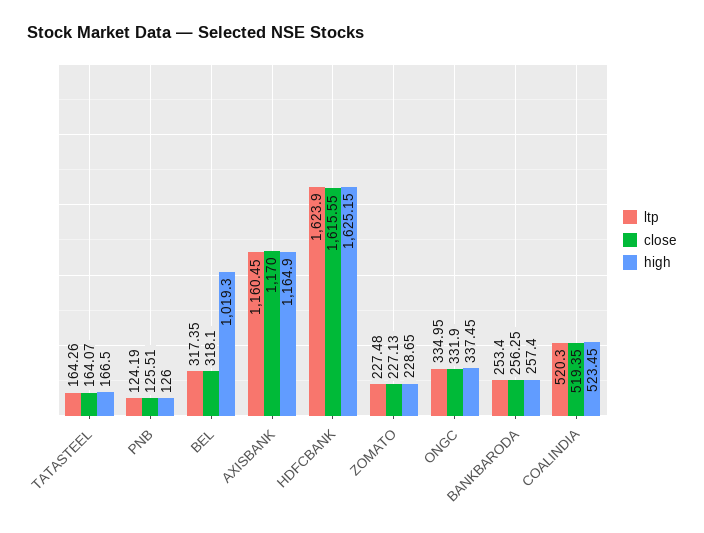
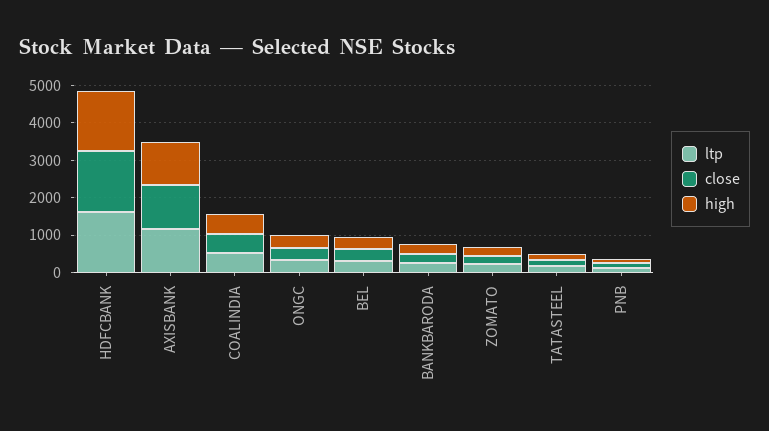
  {
    "ltp": {
      "TATASTEEL": 164.26,
      "PNB": 124.19,
      "BEL": 317.35,
      "AXISBANK": 1160.45,
      "HDFCBANK": 1623.9,
      "ZOMATO": 227.48,
      "ONGC": 334.95,
      "BANKBARODA": 253.4,
      "COALINDIA": 520.3
    },
    "close": {
      "TATASTEEL": 164.07,
      "PNB": 125.51,
      "BEL": 318.1,
      "AXISBANK": 1170,
      "HDFCBANK": 1615.55,
      "ZOMATO": 227.13,
      "ONGC": 331.9,
      "BANKBARODA": 256.25,
      "COALINDIA": 519.35
    },
    "high": {
      "TATASTEEL": 166.5,
      "PNB": 126,
-     "BEL": 1019.3,
+     "BEL": 250,
      "AXISBANK": 1164.9,
      "HDFCBANK": 1625.15,
      "ZOMATO": 228.65,
      "ONGC": 337.45,
      "BANKBARODA": 257.4,
      "COALINDIA": 523.45
    }
  }

